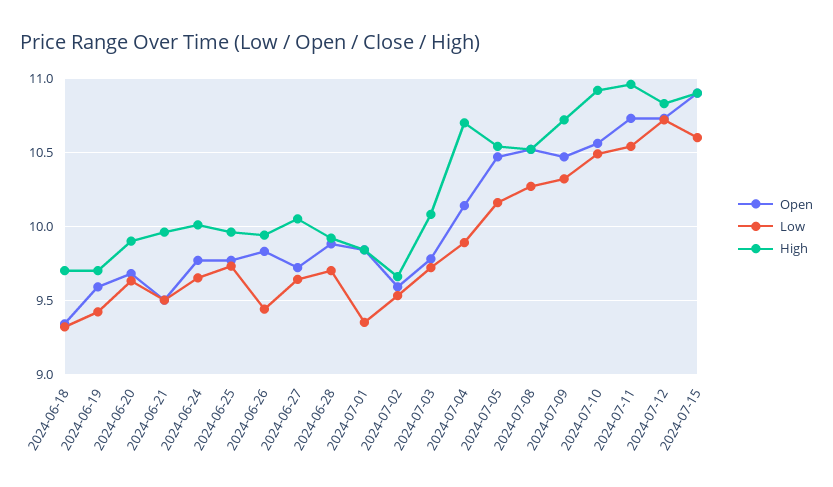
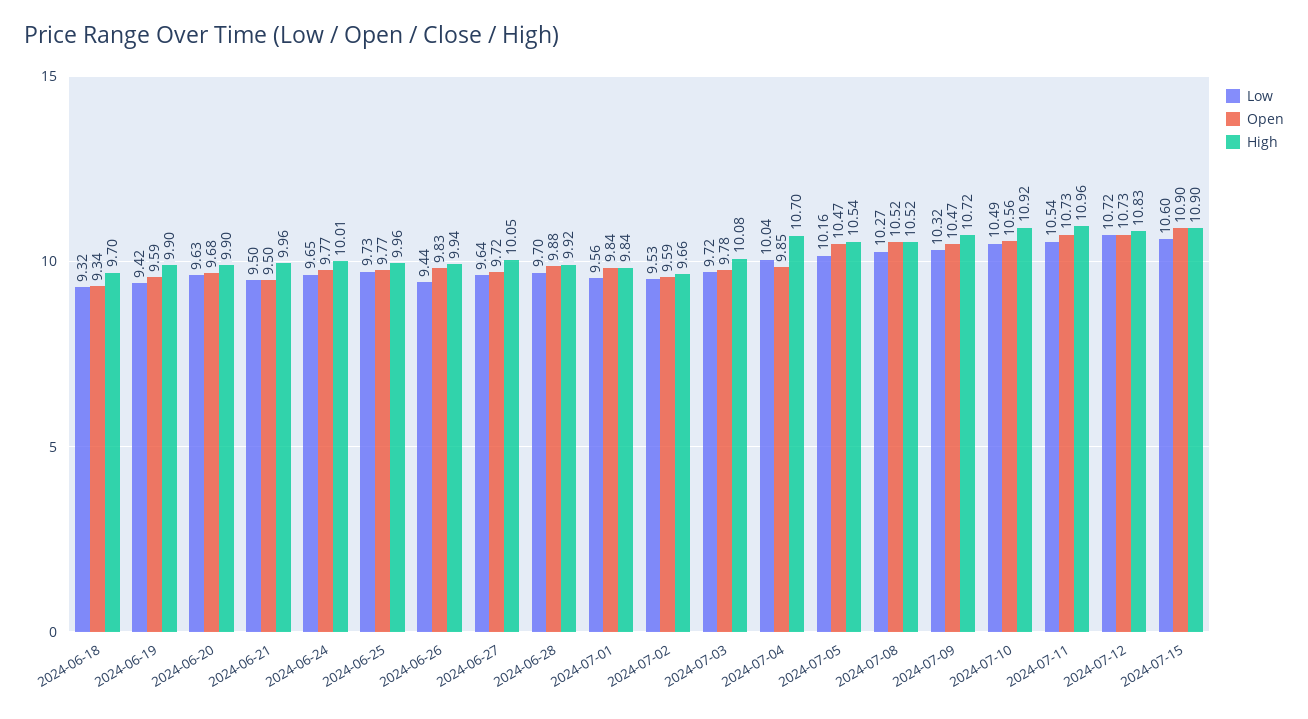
  {
    "Open": {
      "2024-06-18": 9.34,
      "2024-06-19": 9.59,
      "2024-06-20": 9.68,
      "2024-06-21": 9.5,
      "2024-06-24": 9.77,
      "2024-06-25": 9.77,
      "2024-06-26": 9.83,
      "2024-06-27": 9.72,
      "2024-06-28": 9.88,
      "2024-07-01": 9.84,
      "2024-07-02": 9.59,
      "2024-07-03": 9.78,
-     "2024-07-04": 10.15,
+     "2024-07-04": 9.85,
      "2024-07-05": 10.47,
      "2024-07-08": 10.52,
      "2024-07-09": 10.47,
      "2024-07-10": 10.56,
      "2024-07-11": 10.73,
      "2024-07-12": 10.73,
      "2024-07-15": 10.9
    },
    "Low": {
      "2024-06-18": 9.32,
      "2024-06-19": 9.42,
      "2024-06-20": 9.63,
      "2024-06-21": 9.5,
      "2024-06-24": 9.65,
      "2024-06-25": 9.73,
      "2024-06-26": 9.44,
      "2024-06-27": 9.64,
      "2024-06-28": 9.7,
-     "2024-07-01": 9.35,
+     "2024-07-01": 9.56,
      "2024-07-02": 9.53,
      "2024-07-03": 9.72,
-     "2024-07-04": 9.9,
+     "2024-07-04": 10.04,
      "2024-07-05": 10.16,
      "2024-07-08": 10.27,
      "2024-07-09": 10.32,
      "2024-07-10": 10.49,
      "2024-07-11": 10.54,
      "2024-07-12": 10.72,
      "2024-07-15": 10.6
    },
    "High": {
      "2024-06-18": 9.7,
-     "2024-06-19": 9.7,
+     "2024-06-19": 9.9,
      "2024-06-20": 9.9,
      "2024-06-21": 9.96,
      "2024-06-24": 10.01,
      "2024-06-25": 9.96,
      "2024-06-26": 9.94,
      "2024-06-27": 10.05,
      "2024-06-28": 9.92,
      "2024-07-01": 9.84,
      "2024-07-02": 9.66,
      "2024-07-03": 10.08,
      "2024-07-04": 10.7,
      "2024-07-05": 10.54,
      "2024-07-08": 10.52,
      "2024-07-09": 10.72,
      "2024-07-10": 10.92,
      "2024-07-11": 10.96,
      "2024-07-12": 10.83,
      "2024-07-15": 10.9
    }
  }

